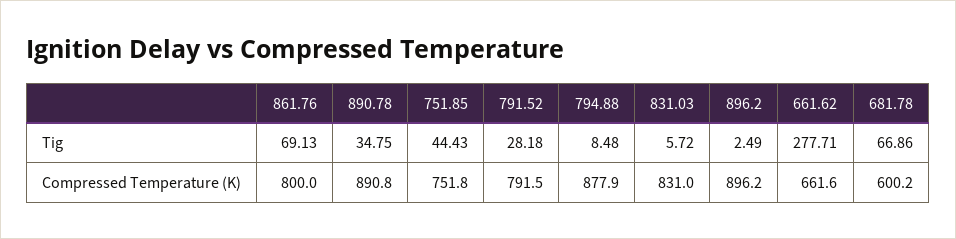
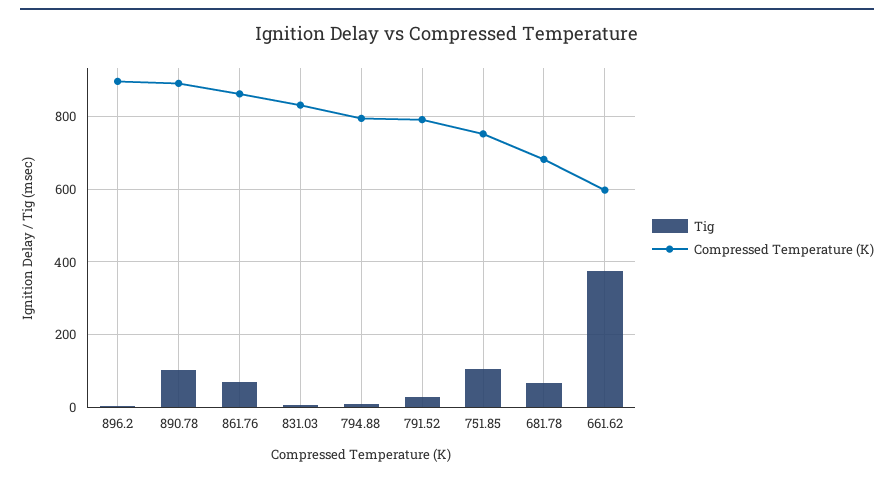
  {
    "Tig": {
      "861.76": 69.13,
-     "890.78": 34.75,
+     "890.78": 100,
-     "751.85": 44.43,
+     "751.85": 100,
      "791.52": 28.18,
      "794.88": 8.48,
      "831.03": 5.72,
      "896.2": 2.49,
-     "661.62": 277.71,
+     "661.62": 380,
      "681.78": 66.86
    },
    "Compressed Temperature (K)": {
-     "861.76": 800,
+     "861.76": 860,
      "890.78": 890.8,
      "751.85": 751.8,
      "791.52": 791.5,
-     "794.88": 877.9,
+     "794.88": 800,
      "831.03": 831,
      "896.2": 896.2,
-     "661.62": 661.6,
+     "661.62": 600,
-     "681.78": 600.2
+     "681.78": 680
    }
  }

